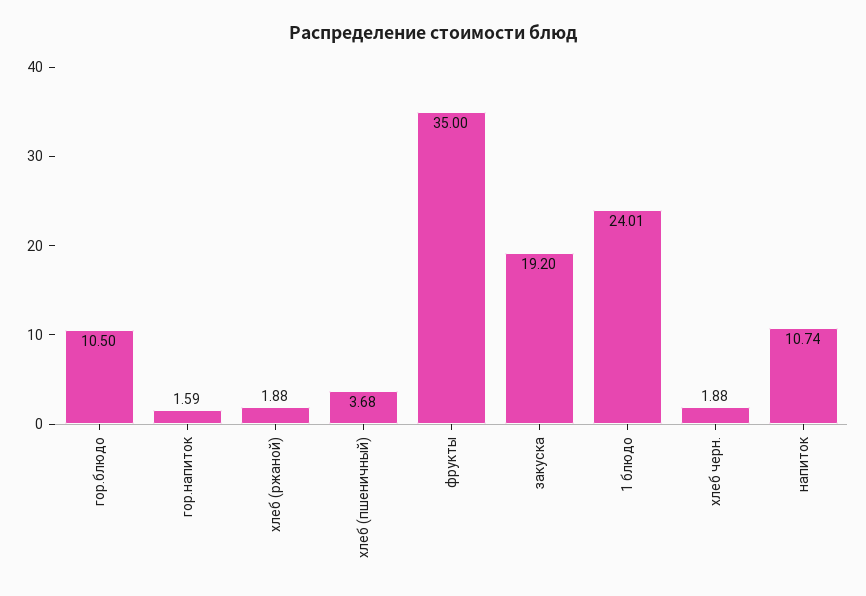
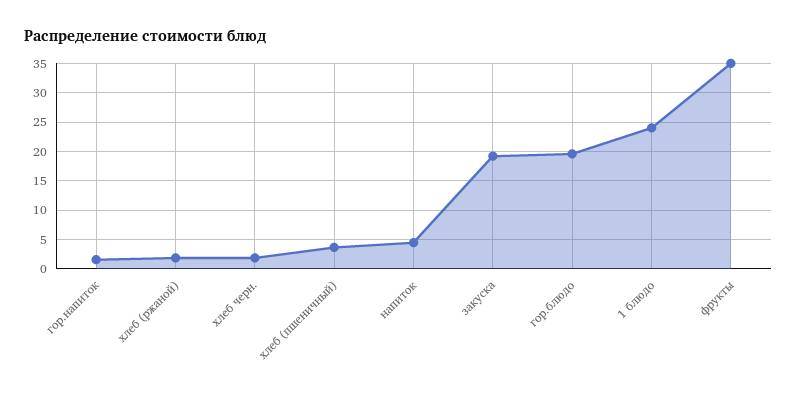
  {
-   "гор.блюдо": 10.5,
+   "гор.блюдо": 20,
    "гор.напиток": 1.59,
    "хлеб (ржаной)": 1.88,
    "хлеб (пшеничный)": 3.68,
    "фрукты": 35,
    "закуска": 19.2,
    "1 блюдо": 24.01,
    "хлеб черн.": 1.88,
-   "напиток": 10.74
+   "напиток": 5
  }

